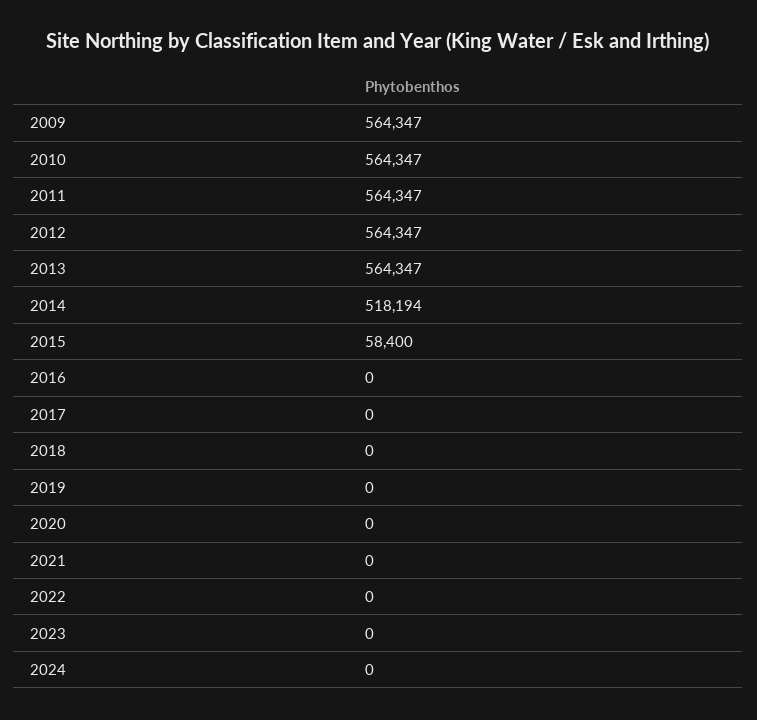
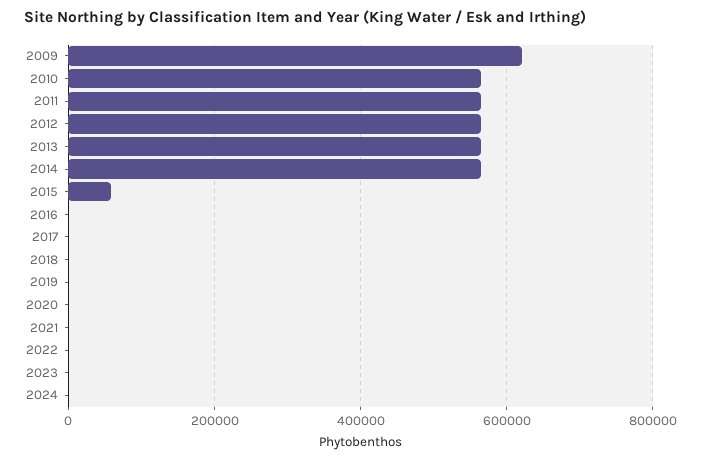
  {
-   "2009": 564347,
+   "2009": 620000,
    "2010": 564347,
    "2011": 564347,
    "2012": 564347,
    "2013": 564347,
-   "2014": 518194,
+   "2014": 560000,
    "2015": 58400,
    "2016": 0,
    "2017": 0,
    "2018": 0,
    "2019": 0,
    "2020": 0,
    "2021": 0,
    "2022": 0,
    "2023": 0,
    "2024": 0
  }

